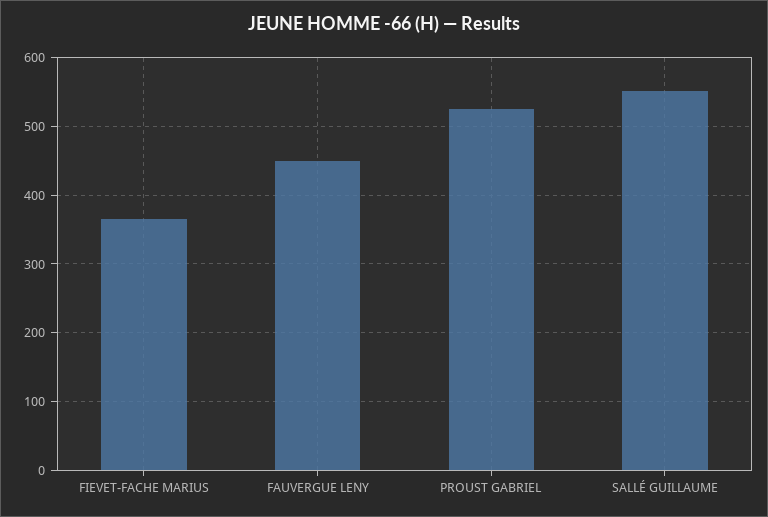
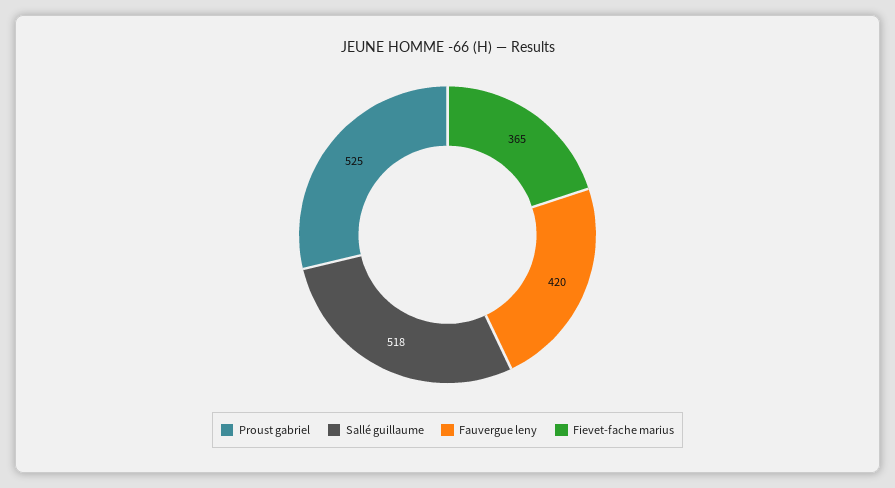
  {
    "FIEVET-FACHE MARIUS": 365,
-   "FAUVERGUE LENY": 450,
+   "FAUVERGUE LENY": 420,
    "PROUST GABRIEL": 525,
-   "SALLÉ GUILLAUME": 550
+   "SALLÉ GUILLAUME": 518
  }

